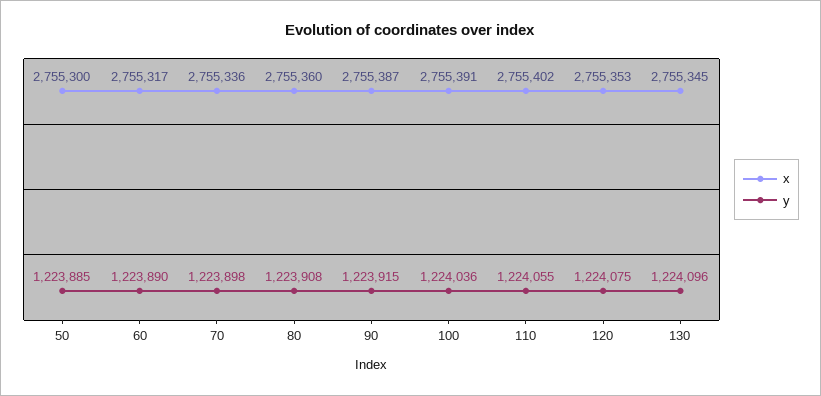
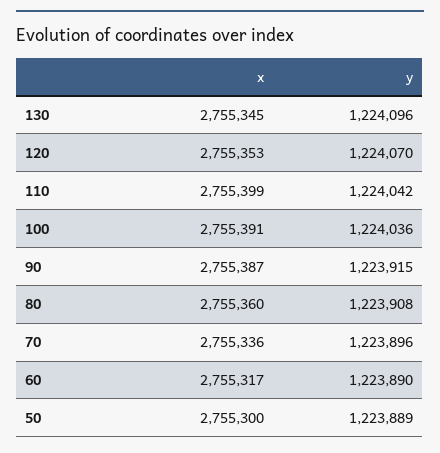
  {
    "x": {
      "50": 2755300,
      "60": 2755317,
      "70": 2755336,
      "80": 2755360,
      "90": 2755387,
      "100": 2755391,
-     "110": 2755402,
+     "110": 2755399,
      "120": 2755353,
      "130": 2755345
    },
    "y": {
-     "50": 1223885,
+     "50": 1223889,
      "60": 1223890,
-     "70": 1223898,
+     "70": 1223896,
      "80": 1223908,
      "90": 1223915,
      "100": 1224036,
-     "110": 1224055,
+     "110": 1224042,
-     "120": 1224075,
+     "120": 1224070,
      "130": 1224096
    }
  }

